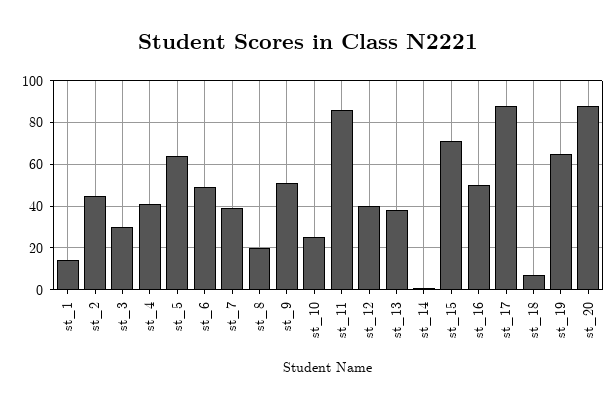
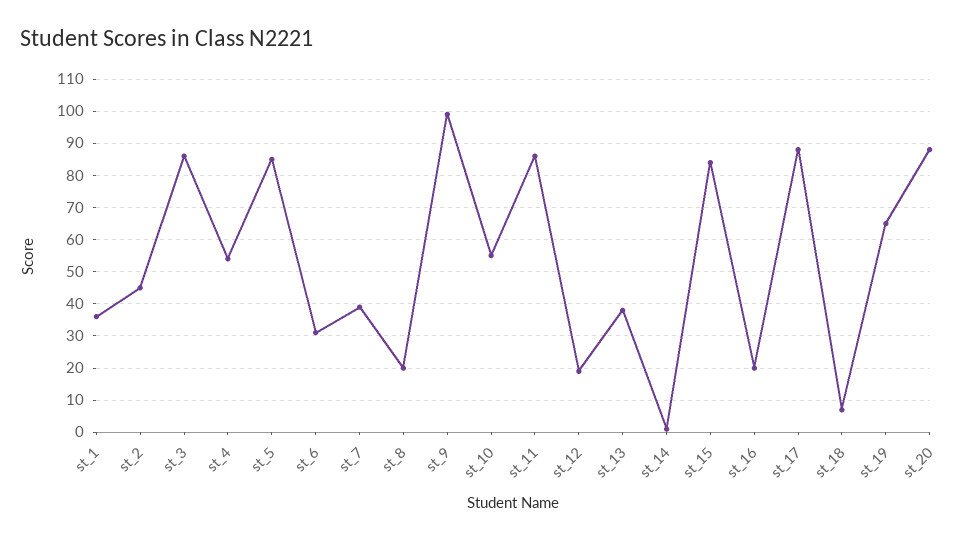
  {
-   "st_1": 15,
+   "st_1": 35,
    "st_2": 45,
-   "st_3": 30,
+   "st_3": 85,
-   "st_4": 40,
+   "st_4": 55,
-   "st_5": 65,
+   "st_5": 85,
-   "st_6": 50,
+   "st_6": 30,
    "st_7": 40,
    "st_8": 20,
-   "st_9": 50,
+   "st_9": 100,
-   "st_10": 25,
+   "st_10": 55,
    "st_11": 85,
-   "st_12": 40,
+   "st_12": 20,
    "st_13": 40,
    "st_14": 0,
-   "st_15": 70,
+   "st_15": 85,
-   "st_16": 50,
+   "st_16": 20,
    "st_17": 90,
    "st_18": 5,
    "st_19": 65,
    "st_20": 90
  }

